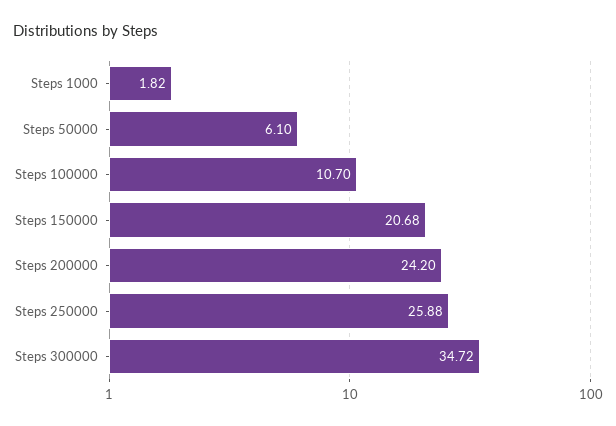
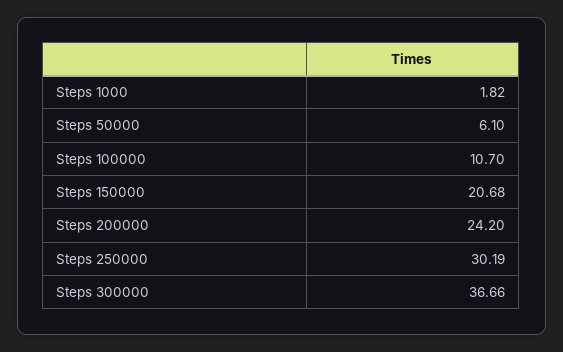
  {
    "Steps 1000": 1.82,
    "Steps 50000": 6.1,
    "Steps 100000": 10.7,
    "Steps 150000": 20.68,
    "Steps 200000": 24.2,
-   "Steps 250000": 25.88,
+   "Steps 250000": 30.19,
-   "Steps 300000": 34.72
+   "Steps 300000": 36.66
  }

